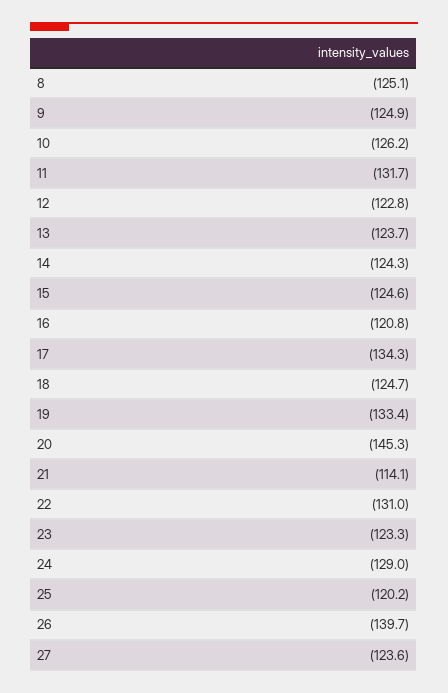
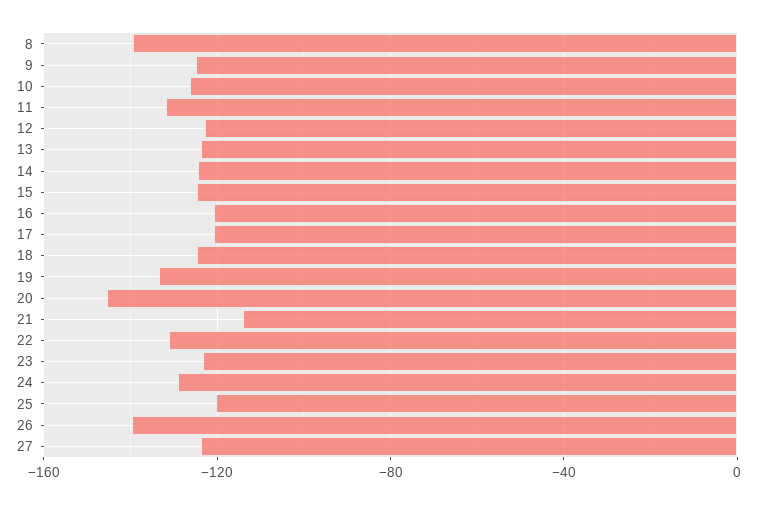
  {
-   "8": -125.1,
+   "8": -140,
    "9": -124.9,
    "10": -126.2,
    "11": -131.7,
    "12": -122.8,
    "13": -123.7,
    "14": -124.3,
    "15": -124.6,
    "16": -120.8,
-   "17": -134.3,
+   "17": -120,
    "18": -124.7,
    "19": -133.4,
    "20": -145.3,
    "21": -114.1,
    "22": -131,
    "23": -123.3,
    "24": -129,
    "25": -120.2,
    "26": -139.7,
    "27": -123.6
  }

